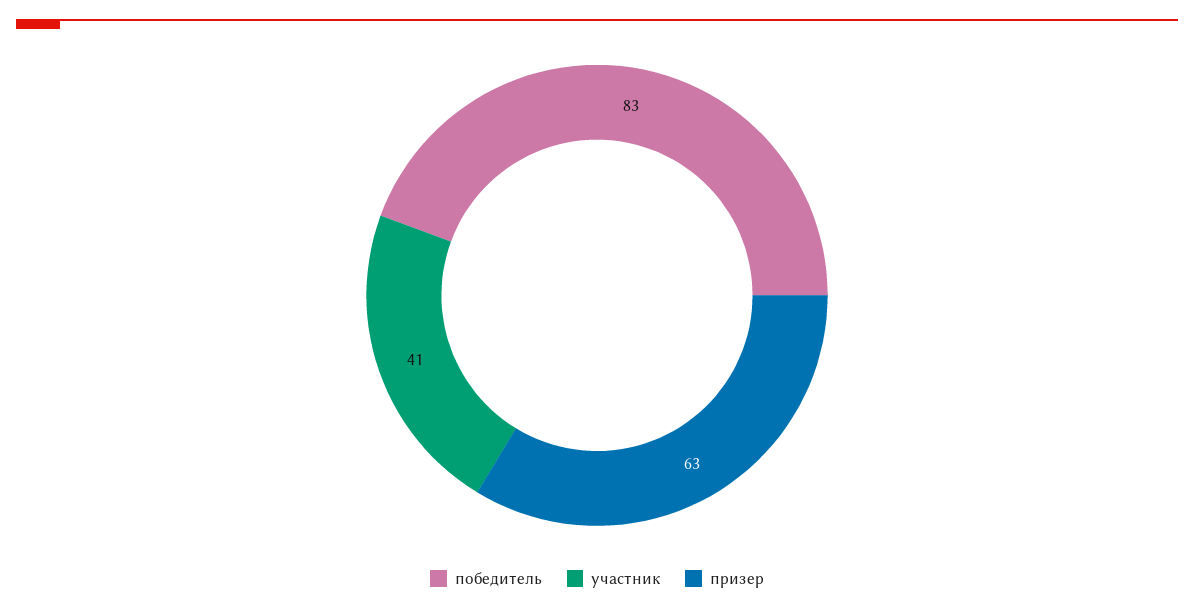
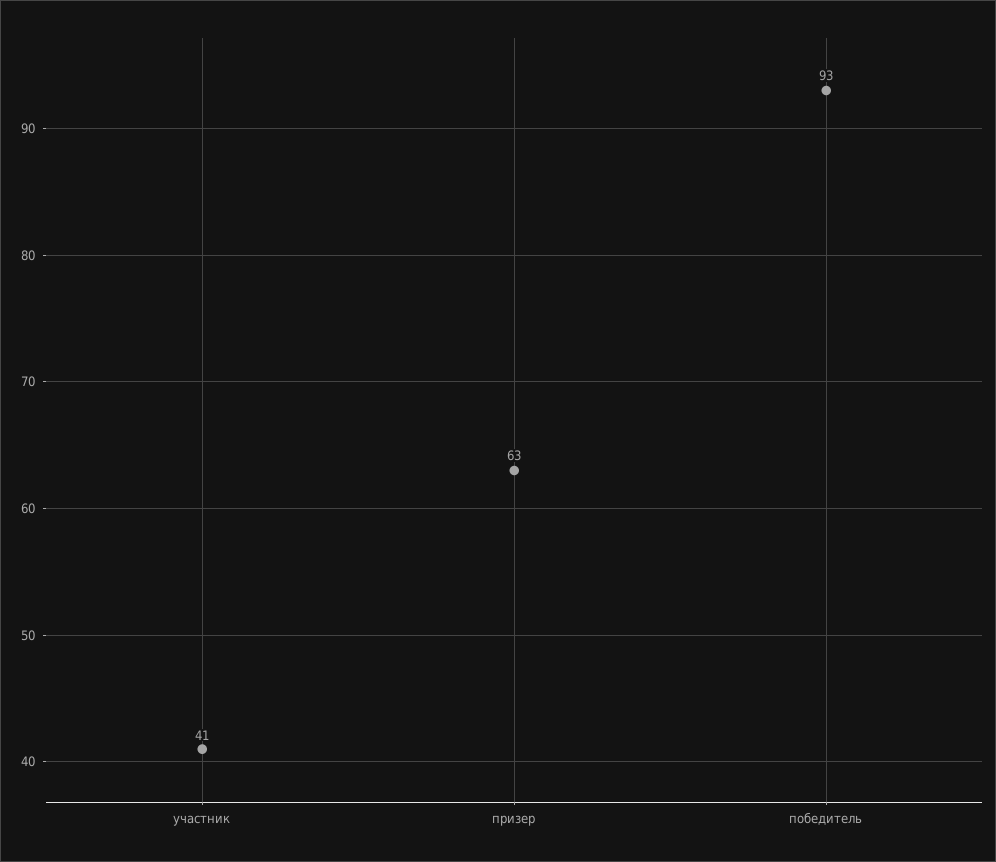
  {
-   "победитель": 83,
+   "победитель": 93,
    "участник": 41,
    "призер": 63
  }

